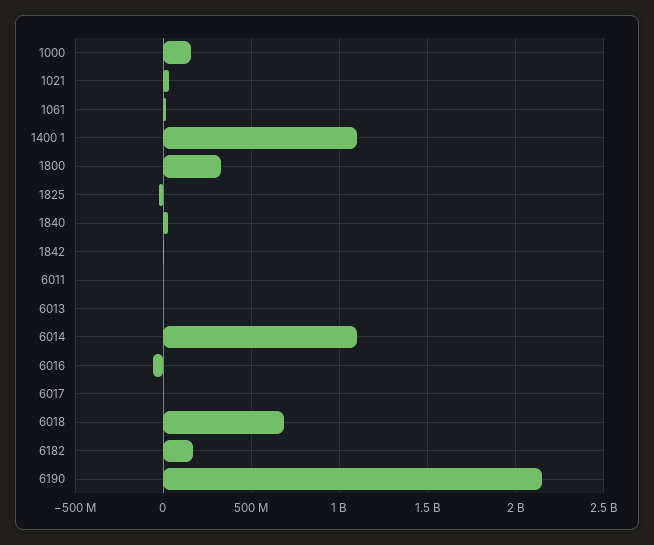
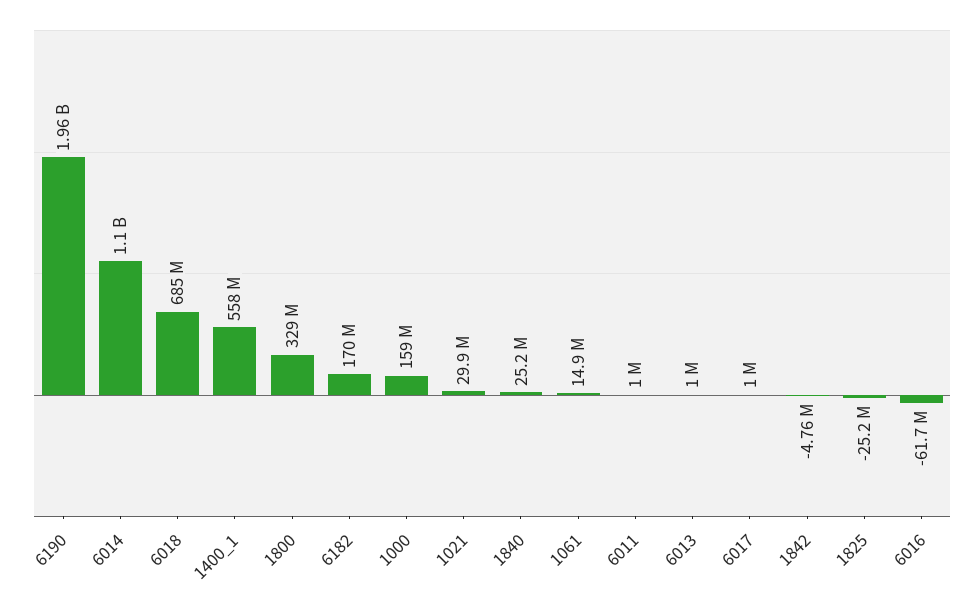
  {
    "1000": 159000000,
    "1021": 29900000,
    "1061": 14900000,
-   "1400 1": 1100000000,
+   "1400 1": 558000000,
    "1800": 329000000,
    "1825": -25200000,
    "1840": 25200000,
    "1842": -4760000,
    "6011": 1000000,
    "6013": 1000000,
    "6014": 1100000000,
    "6016": -61700000,
    "6017": 1000000,
    "6018": 685000000,
    "6182": 170000000,
-   "6190": 2150000000
+   "6190": 1960000000
  }

